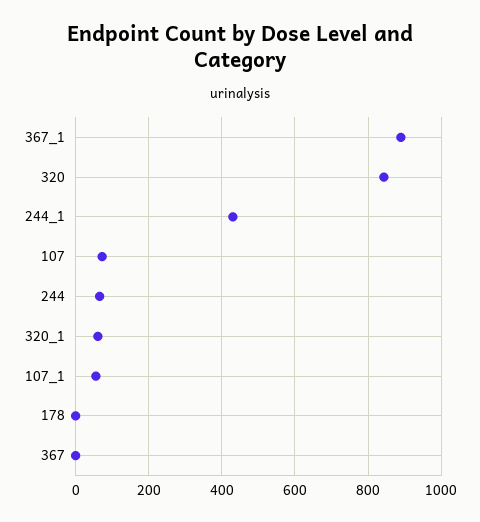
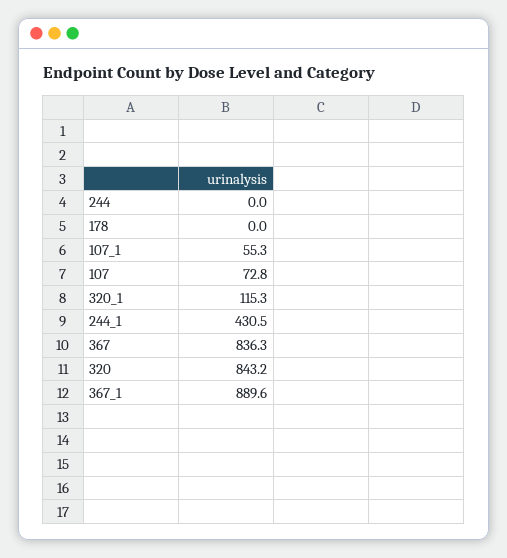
  {
    "367_1": 889.6,
    "320": 843.2,
    "244_1": 430.5,
    "107": 72.8,
-   "244": 60,
+   "244": 0,
-   "320_1": 60,
+   "320_1": 115.3,
    "107_1": 55.3,
    "178": 0,
-   "367": 0
+   "367": 836.3
  }

